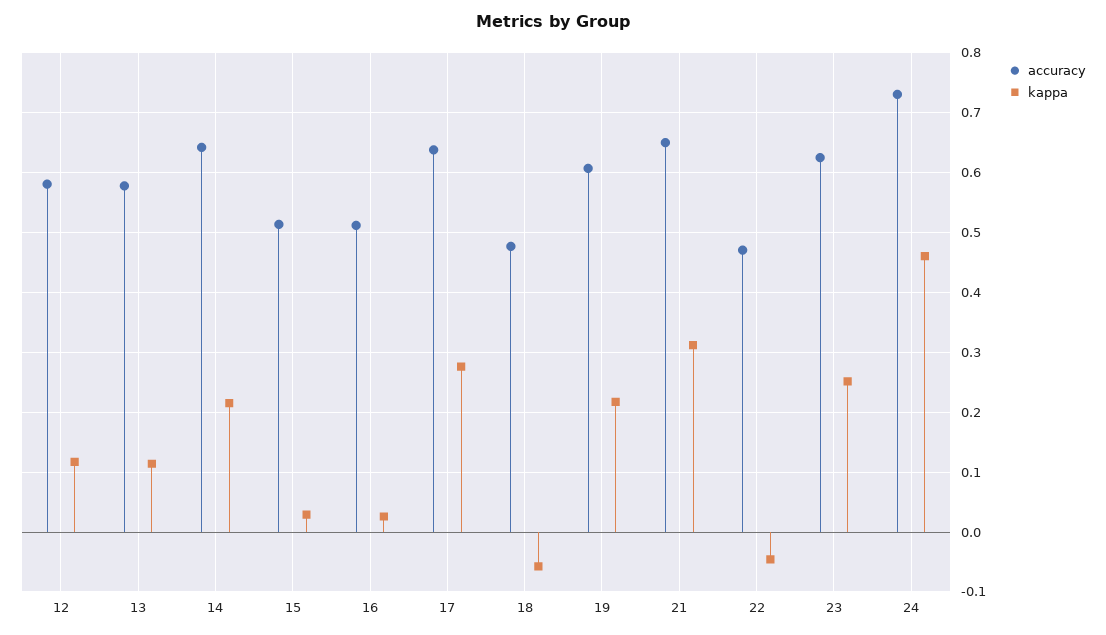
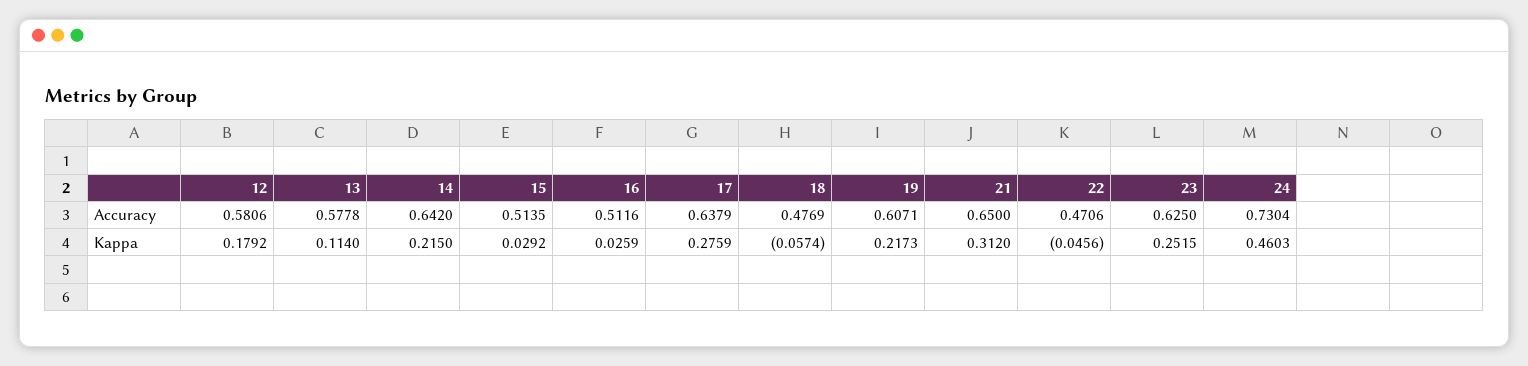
  {
    "accuracy": {
      "12": 0.5806,
      "13": 0.5778,
      "14": 0.642,
      "15": 0.5135,
      "16": 0.5116,
      "17": 0.6379,
      "18": 0.4769,
      "19": 0.6071,
      "21": 0.65,
      "22": 0.4706,
      "23": 0.625,
      "24": 0.7304
    },
    "kappa": {
-     "12": 0.12,
+     "12": 0.1792,
      "13": 0.114,
      "14": 0.215,
      "15": 0.0292,
      "16": 0.0259,
      "17": 0.2759,
      "18": -0.0574,
      "19": 0.2173,
      "21": 0.312,
      "22": -0.0456,
      "23": 0.2515,
      "24": 0.4603
    }
  }

